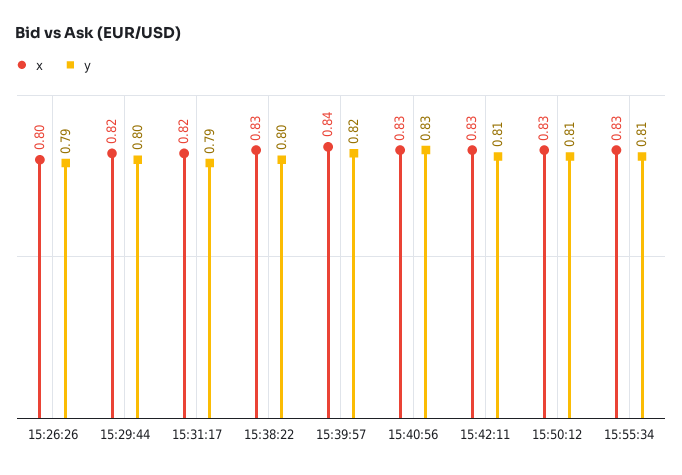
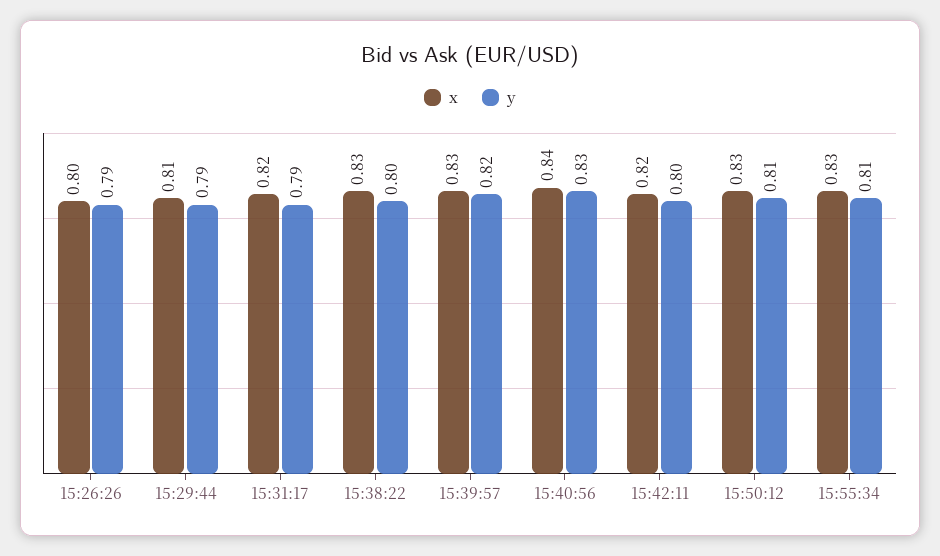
  {
    "x": {
      "15:26:26": 0.8,
-     "15:29:44": 0.82,
+     "15:29:44": 0.81,
      "15:31:17": 0.82,
      "15:38:22": 0.83,
-     "15:39:57": 0.84,
+     "15:39:57": 0.83,
-     "15:40:56": 0.83,
+     "15:40:56": 0.84,
-     "15:42:11": 0.83,
+     "15:42:11": 0.82,
      "15:50:12": 0.83,
      "15:55:34": 0.83
    },
    "y": {
      "15:26:26": 0.79,
-     "15:29:44": 0.8,
+     "15:29:44": 0.79,
      "15:31:17": 0.79,
      "15:38:22": 0.8,
      "15:39:57": 0.82,
      "15:40:56": 0.83,
-     "15:42:11": 0.81,
+     "15:42:11": 0.8,
      "15:50:12": 0.81,
      "15:55:34": 0.81
    }
  }

